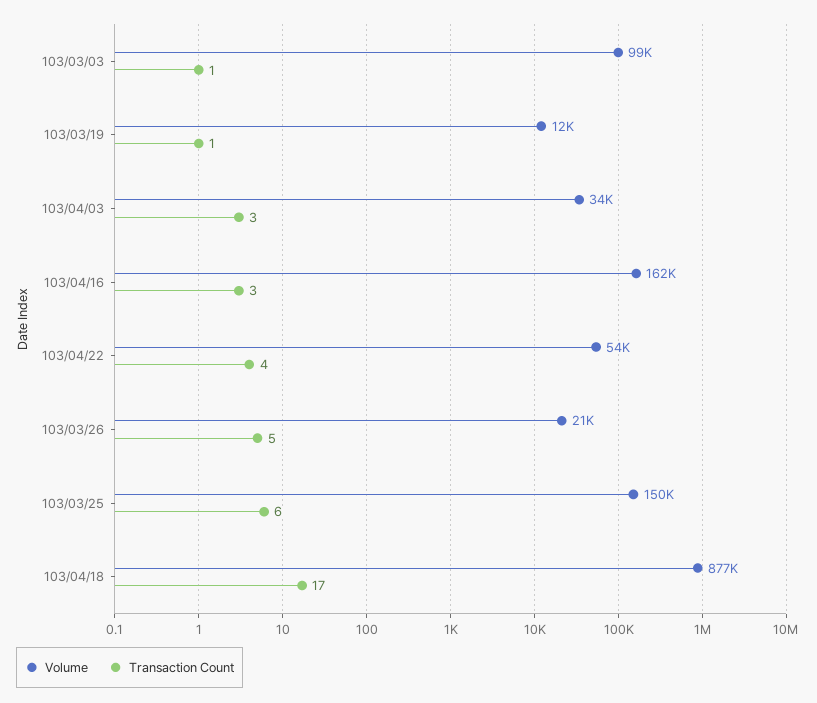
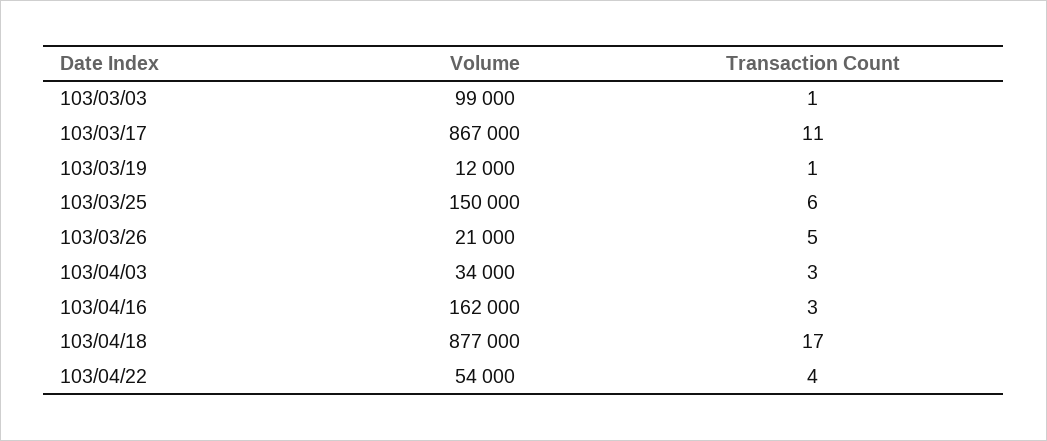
  {
    "Volume": {
      "103/03/03": 99000,
      "103/03/19": 12000,
      "103/04/03": 34000,
      "103/04/16": 162000,
      "103/04/22": 54000,
      "103/03/26": 21000,
      "103/03/25": 150000,
-     "103/04/18": 877000
+     "103/04/18": 877000,
+     "103/03/17": 867000
    },
    "Transaction Count": {
      "103/03/03": 1,
      "103/03/19": 1,
      "103/04/03": 3,
      "103/04/16": 3,
      "103/04/22": 4,
      "103/03/26": 5,
      "103/03/25": 6,
-     "103/04/18": 17
+     "103/04/18": 17,
+     "103/03/17": 11
    }
  }

